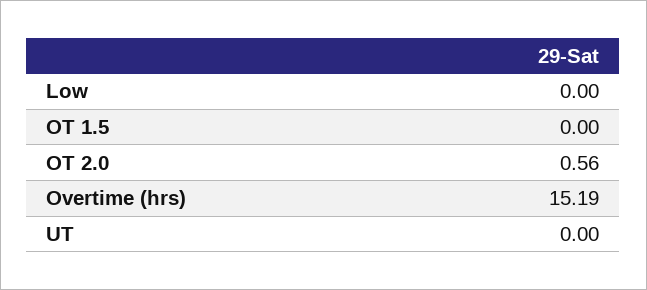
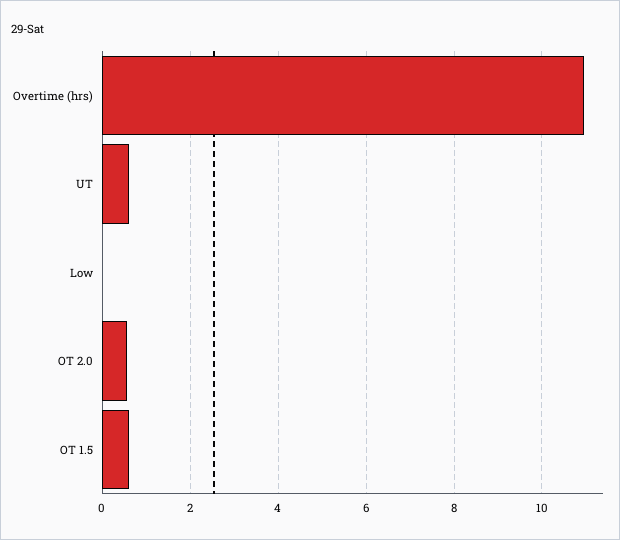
  {
    "Low": 0,
-   "OT 1.5": 0,
+   "OT 1.5": 0.6,
    "OT 2.0": 0.56,
-   "Overtime (hrs)": 15.19,
+   "Overtime (hrs)": 11,
-   "UT": 0
+   "UT": 0.6
  }

